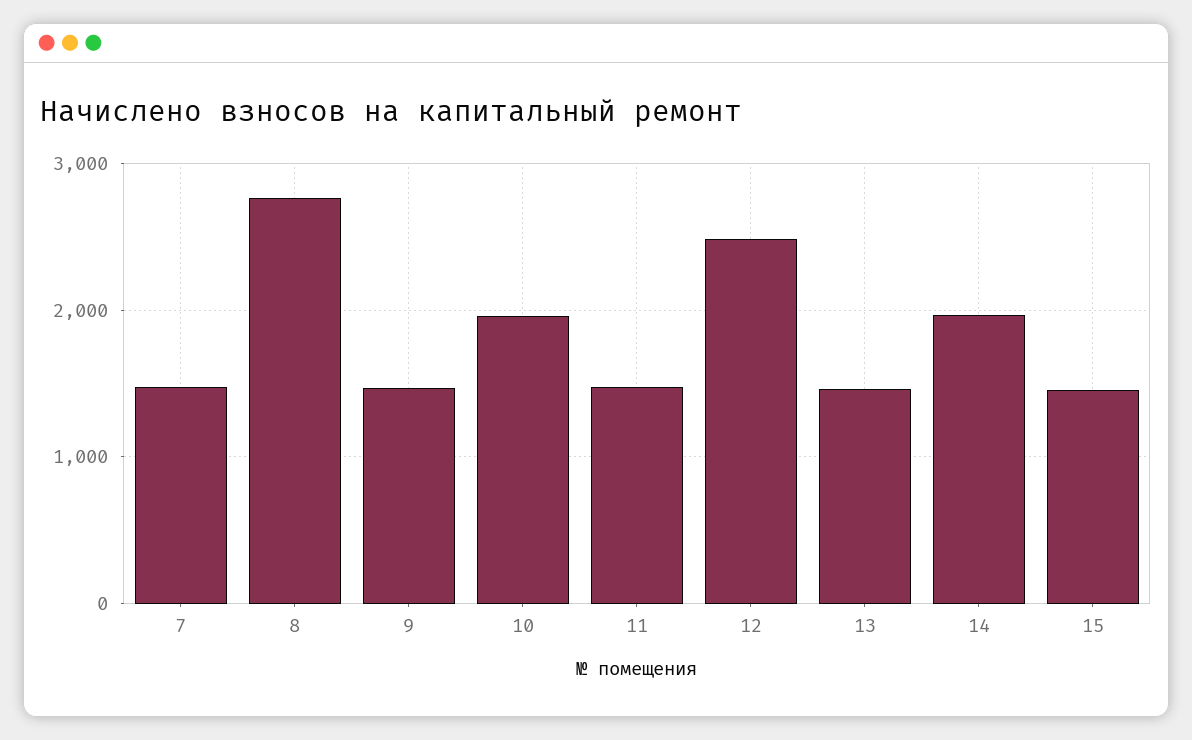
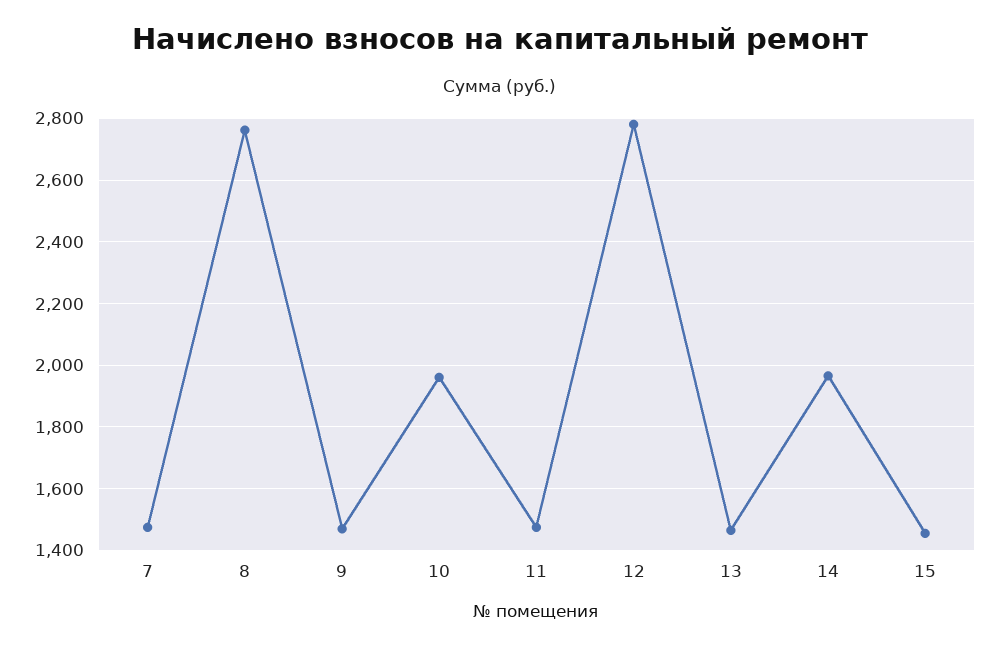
  {
    "7": 1480,
    "8": 2760,
    "9": 1460,
    "10": 1960,
    "11": 1480,
-   "12": 2500,
+   "12": 2780,
    "13": 1460,
    "14": 1960,
    "15": 1460
  }

